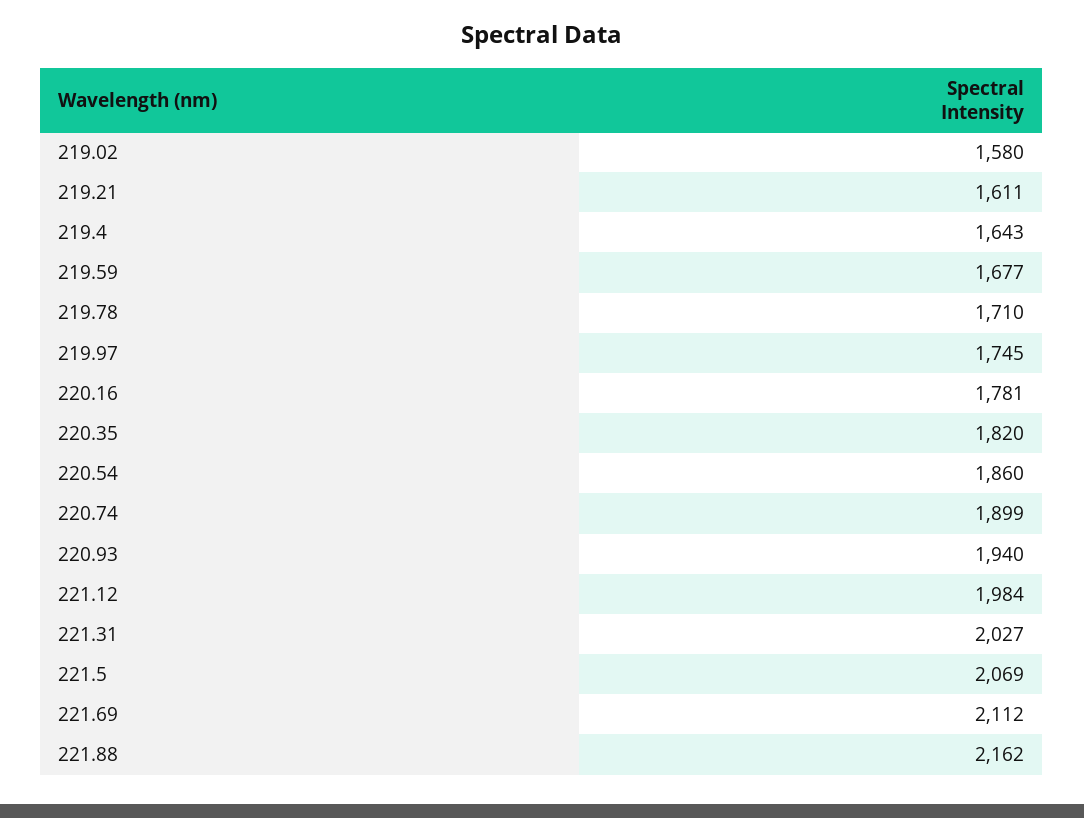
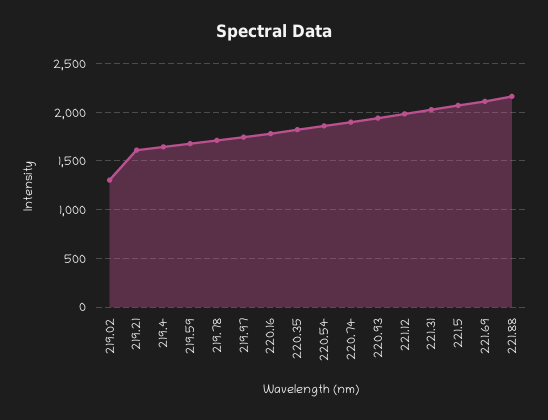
  {
-   "219.02": 1580,
+   "219.02": 1300,
    "219.21": 1611,
    "219.4": 1643,
    "219.59": 1677,
    "219.78": 1710,
    "219.97": 1745,
    "220.16": 1781,
    "220.35": 1820,
    "220.54": 1860,
    "220.74": 1899,
    "220.93": 1940,
    "221.12": 1984,
    "221.31": 2027,
    "221.5": 2069,
    "221.69": 2112,
    "221.88": 2162
  }

